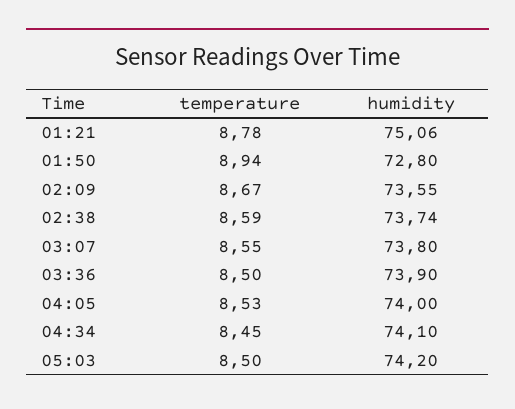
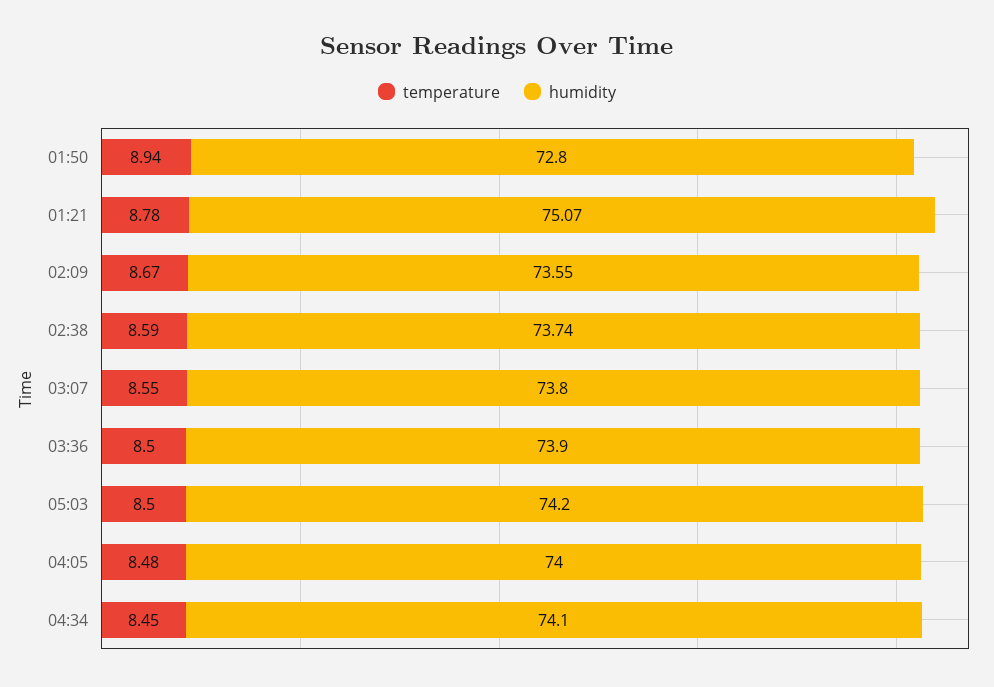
  {
    "temperature": {
      "01:21": 8.78,
      "01:50": 8.94,
      "02:09": 8.67,
      "02:38": 8.59,
      "03:07": 8.55,
      "03:36": 8.5,
-     "04:05": 8.53,
+     "04:05": 8.48,
      "04:34": 8.45,
      "05:03": 8.5
    },
    "humidity": {
-     "01:21": 75.06,
+     "01:21": 75.07,
      "01:50": 72.8,
      "02:09": 73.55,
      "02:38": 73.74,
      "03:07": 73.8,
      "03:36": 73.9,
      "04:05": 74,
      "04:34": 74.1,
      "05:03": 74.2
    }
  }

